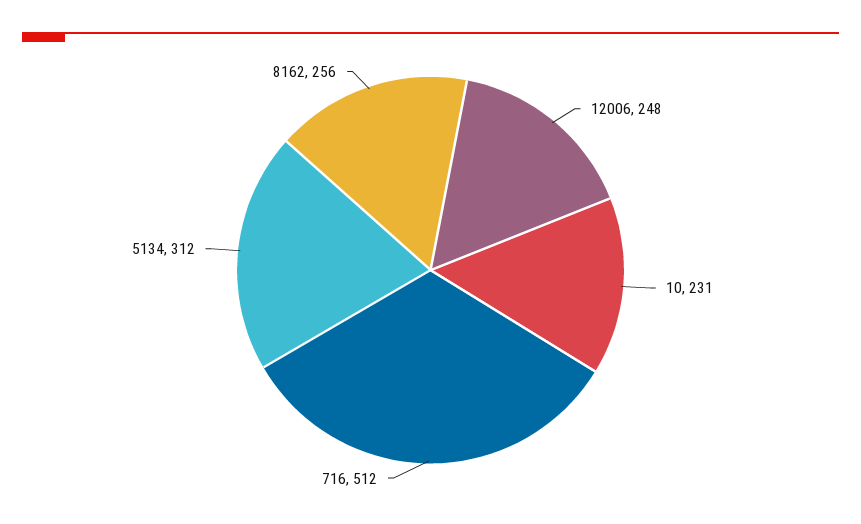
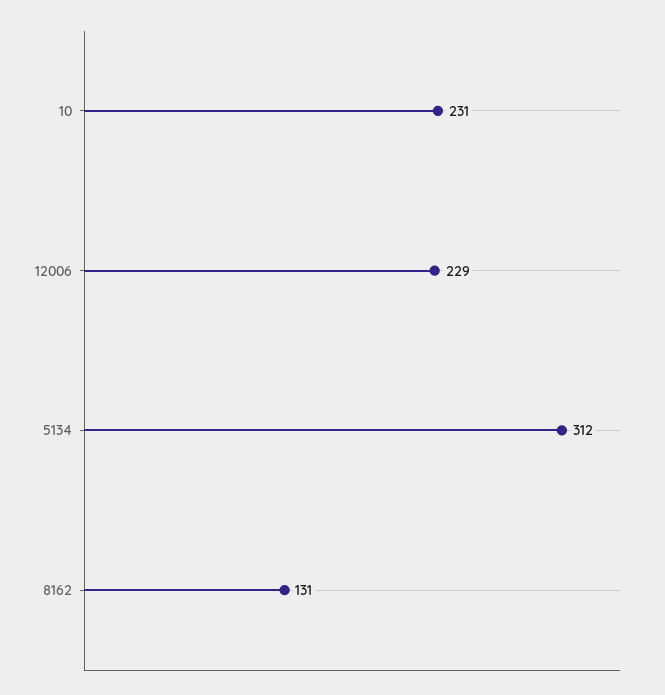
  {
-   "12006": 248,
+   "12006": 229,
    "10": 231,
-   "716": 512,
    "5134": 312,
-   "8162": 256
+   "8162": 131
  }

